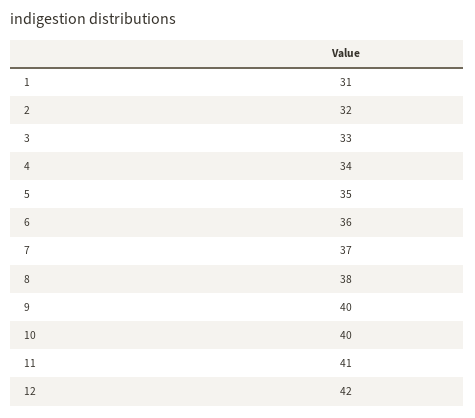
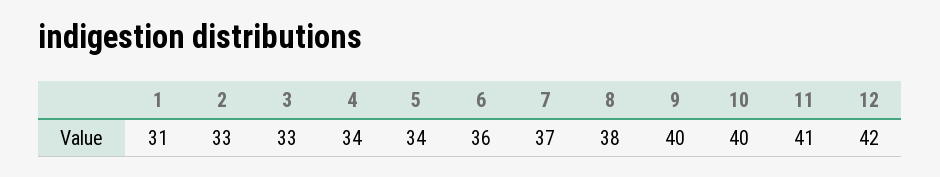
  {
    "1": 31,
-   "2": 32,
+   "2": 33,
    "3": 33,
    "4": 34,
-   "5": 35,
+   "5": 34,
    "6": 36,
    "7": 37,
    "8": 38,
    "9": 40,
    "10": 40,
    "11": 41,
    "12": 42
  }

